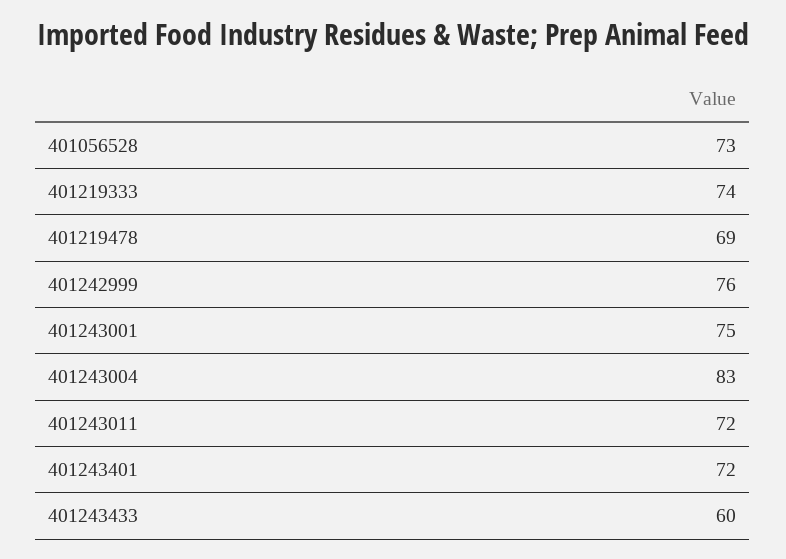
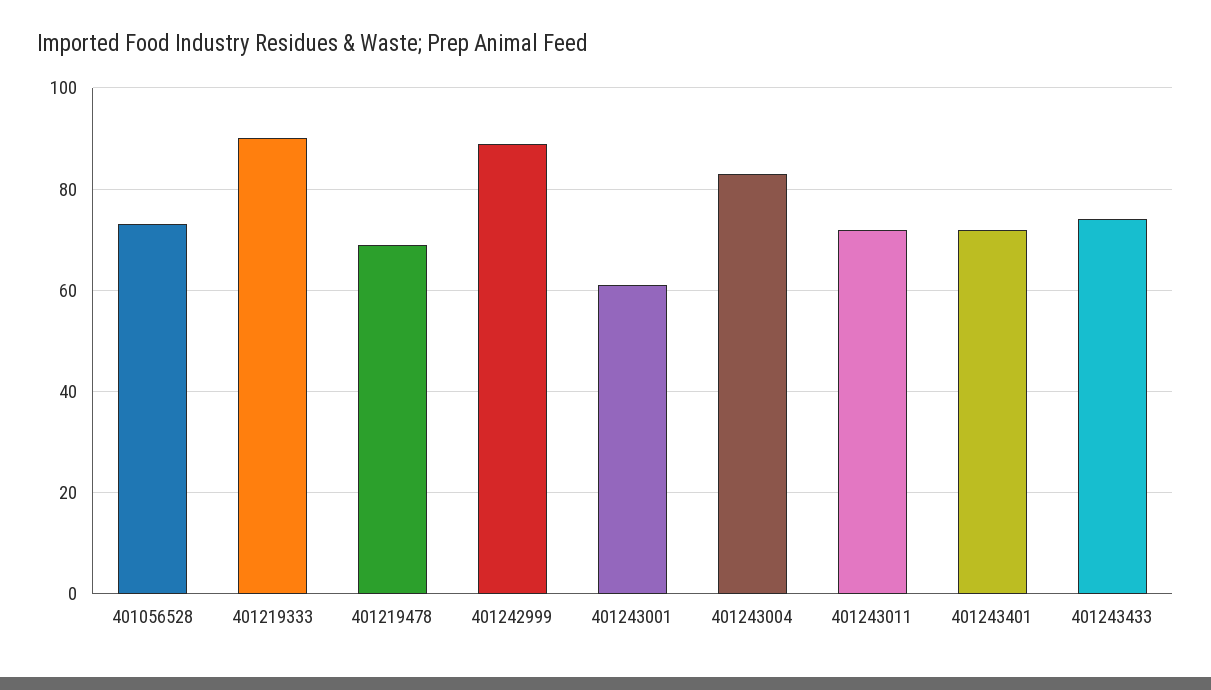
  {
    "401056528": 73,
-   "401219333": 74,
+   "401219333": 90,
    "401219478": 69,
-   "401242999": 76,
+   "401242999": 90,
-   "401243001": 75,
+   "401243001": 60,
    "401243004": 83,
    "401243011": 72,
    "401243401": 72,
-   "401243433": 60
+   "401243433": 75
  }

